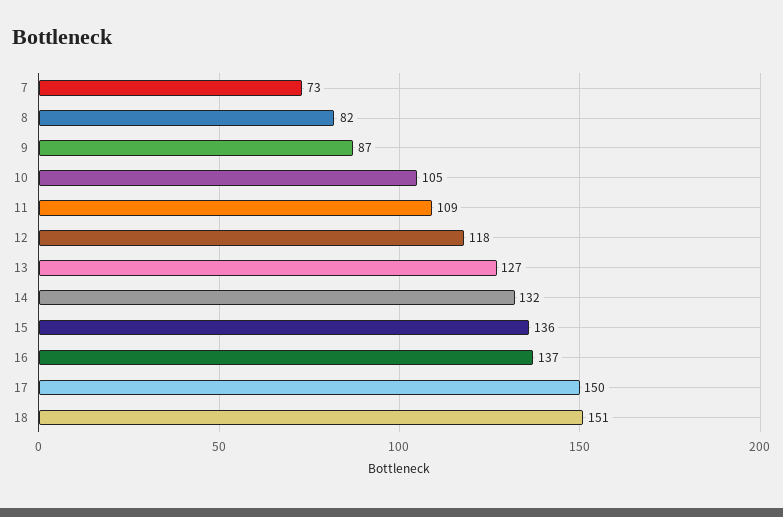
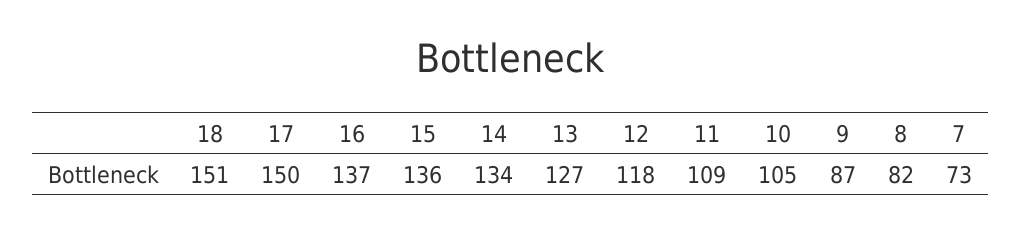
  {
    "7": 73,
    "8": 82,
    "9": 87,
    "10": 105,
    "11": 109,
    "12": 118,
    "13": 127,
-   "14": 132,
+   "14": 134,
    "15": 136,
    "16": 137,
    "17": 150,
    "18": 151
  }

